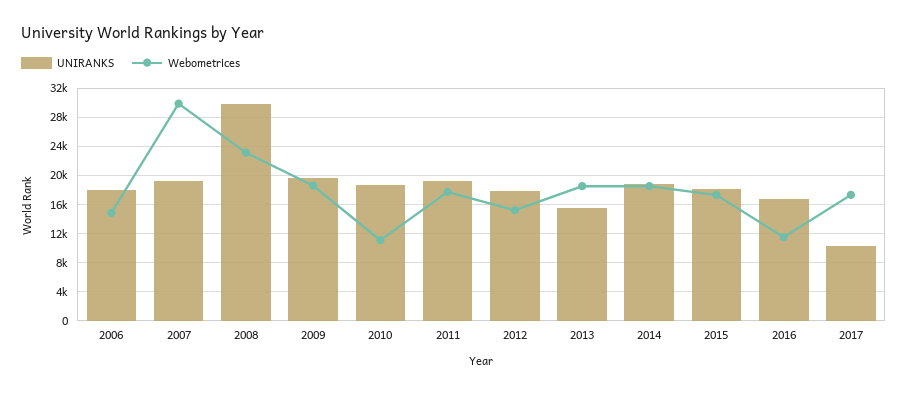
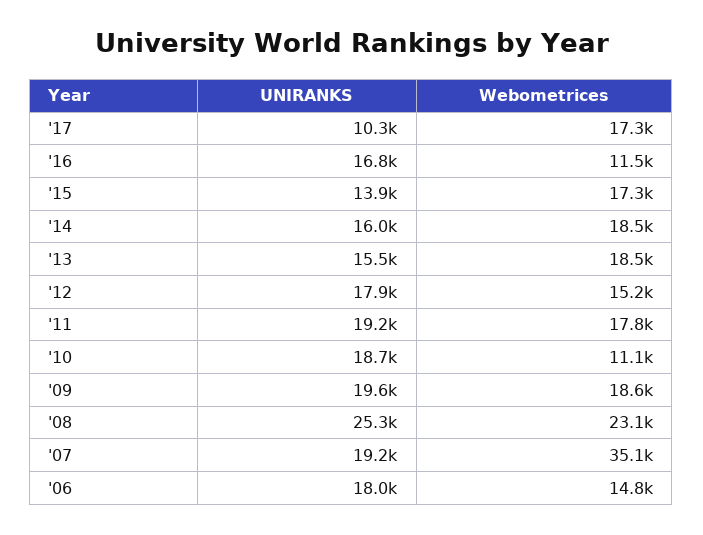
  {
    "UNIRANKS": {
      "2006": 18000,
      "2007": 19200,
-     "2008": 30000,
+     "2008": 25300,
      "2009": 19600,
      "2010": 18700,
      "2011": 19200,
      "2012": 17900,
      "2013": 15500,
-     "2014": 19000,
+     "2014": 16000,
-     "2015": 18000,
+     "2015": 13900,
      "2016": 16800,
      "2017": 10300
    },
    "Webometrices": {
      "2006": 14800,
-     "2007": 30000,
+     "2007": 35100,
      "2008": 23100,
      "2009": 18600,
      "2010": 11100,
      "2011": 17800,
      "2012": 15200,
      "2013": 18500,
      "2014": 18500,
      "2015": 17300,
      "2016": 11500,
      "2017": 17300
    }
  }

